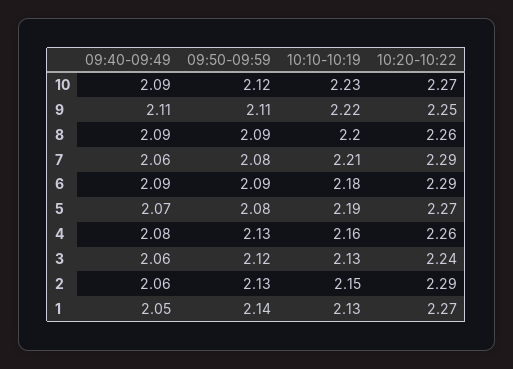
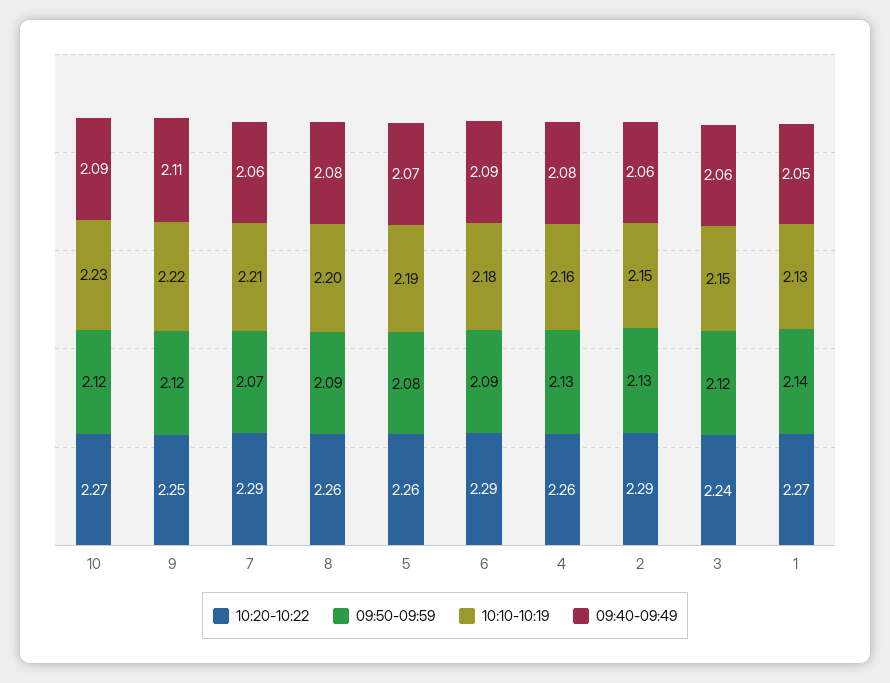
  {
    "09:40-09:49": {
      "10": 2.09,
      "9": 2.11,
-     "8": 2.09,
+     "8": 2.08,
      "7": 2.06,
      "6": 2.09,
      "5": 2.07,
      "4": 2.08,
      "3": 2.06,
      "2": 2.06,
      "1": 2.05
    },
    "09:50-09:59": {
      "10": 2.12,
-     "9": 2.11,
+     "9": 2.12,
      "8": 2.09,
-     "7": 2.08,
+     "7": 2.07,
      "6": 2.09,
      "5": 2.08,
      "4": 2.13,
      "3": 2.12,
      "2": 2.13,
      "1": 2.14
    },
    "10:10-10:19": {
      "10": 2.23,
      "9": 2.22,
      "8": 2.2,
      "7": 2.21,
      "6": 2.18,
      "5": 2.19,
      "4": 2.16,
-     "3": 2.13,
+     "3": 2.15,
      "2": 2.15,
      "1": 2.13
    },
    "10:20-10:22": {
      "10": 2.27,
      "9": 2.25,
      "8": 2.26,
      "7": 2.29,
      "6": 2.29,
-     "5": 2.27,
+     "5": 2.26,
      "4": 2.26,
      "3": 2.24,
      "2": 2.29,
      "1": 2.27
    }
  }

